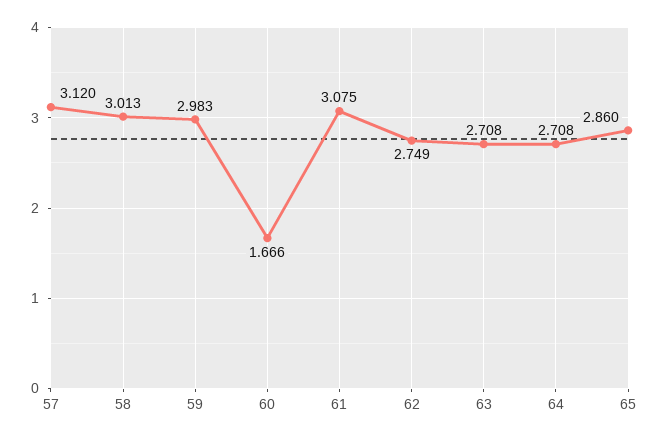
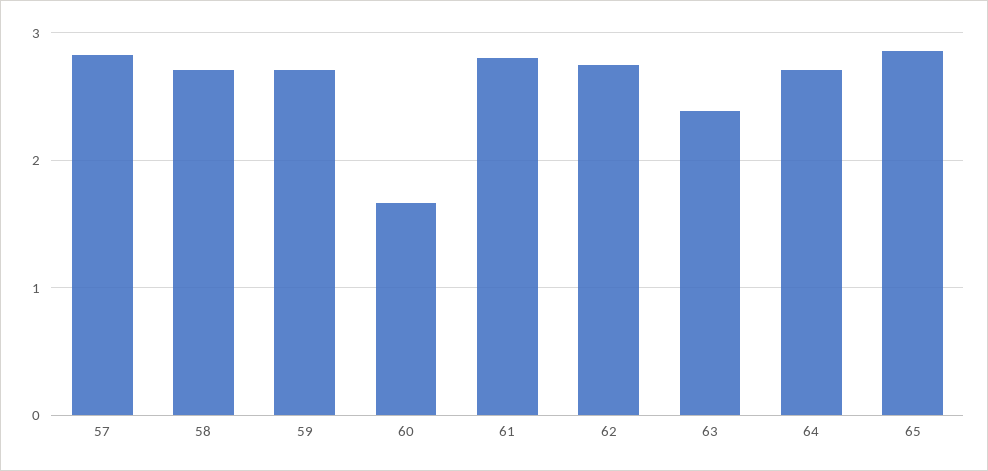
  {
-   "57": 3.12,
+   "57": 2.8,
-   "58": 3.013,
+   "58": 2.7,
-   "59": 2.983,
+   "59": 2.7,
    "60": 1.666,
-   "61": 3.075,
+   "61": 2.8,
    "62": 2.749,
-   "63": 2.708,
+   "63": 2.4,
    "64": 2.708,
    "65": 2.86
  }

